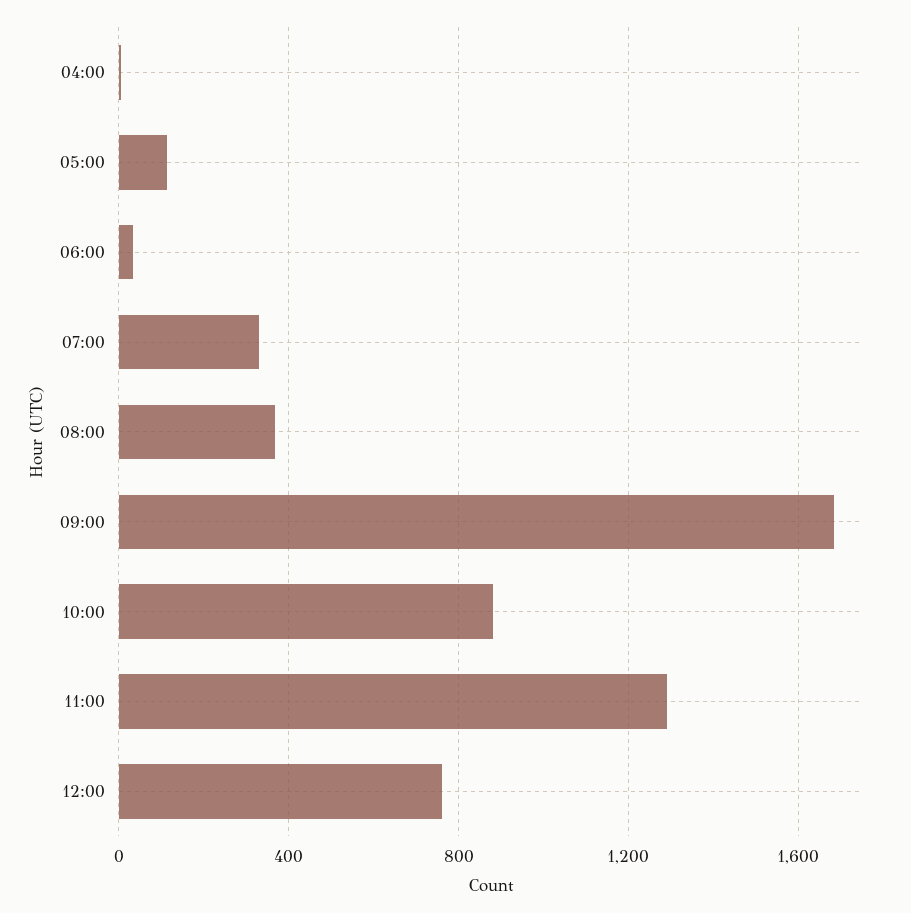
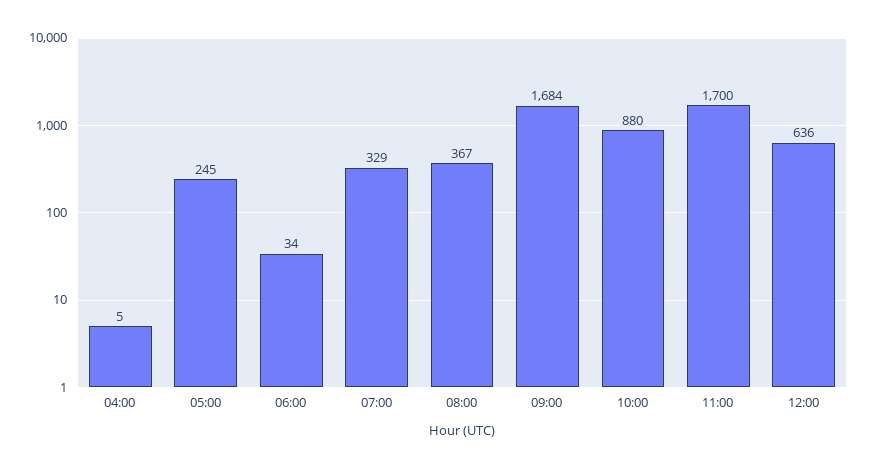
  {
    "04:00": 5,
-   "05:00": 100,
+   "05:00": 245,
    "06:00": 34,
    "07:00": 329,
    "08:00": 367,
    "09:00": 1684,
    "10:00": 880,
-   "11:00": 1300,
+   "11:00": 1700,
-   "12:00": 750
+   "12:00": 636
  }

